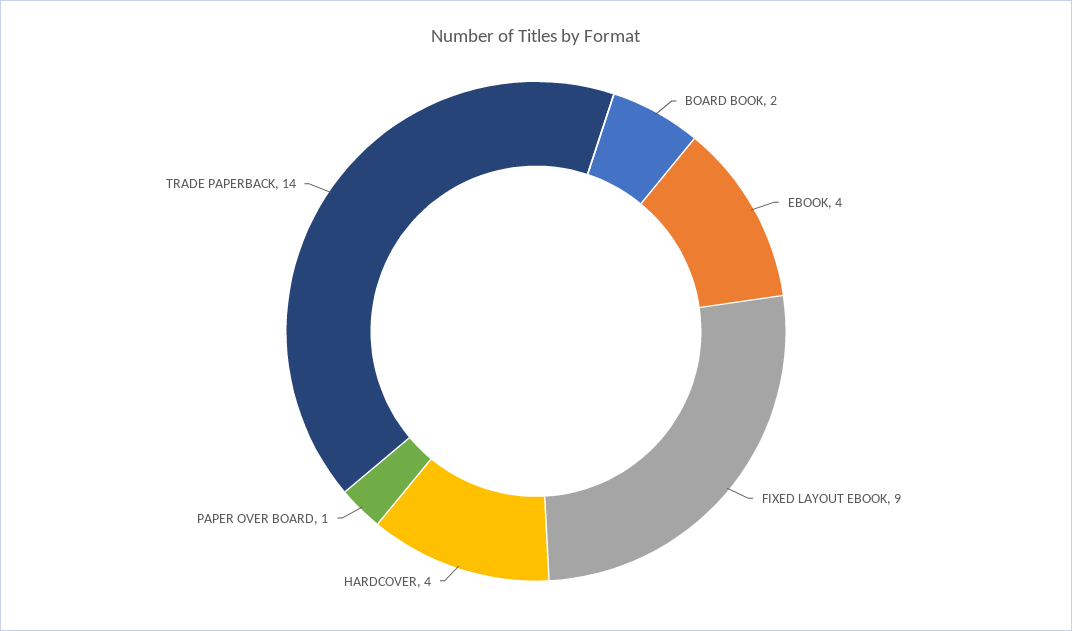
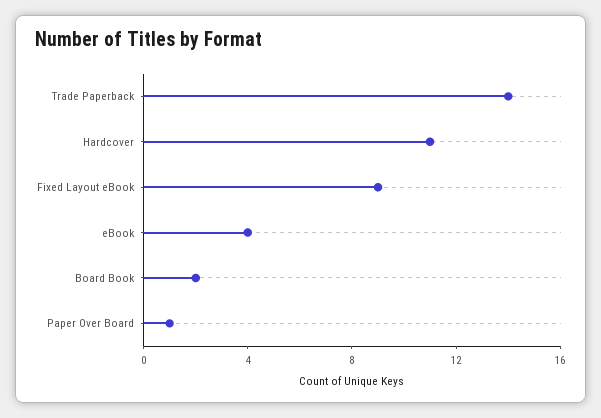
  {
    "BOARD BOOK": 2,
    "EBOOK": 4,
    "FIXED LAYOUT EBOOK": 9,
-   "HARDCOVER": 4,
+   "HARDCOVER": 11,
    "PAPER OVER BOARD": 1,
    "TRADE PAPERBACK": 14
  }

